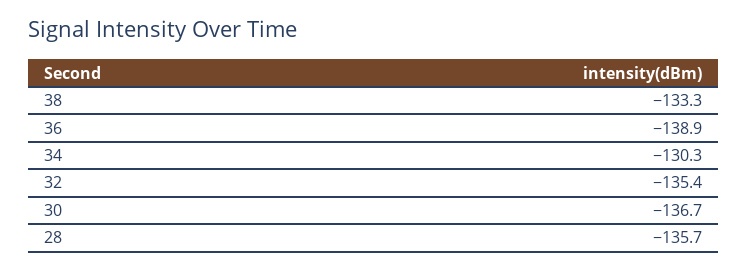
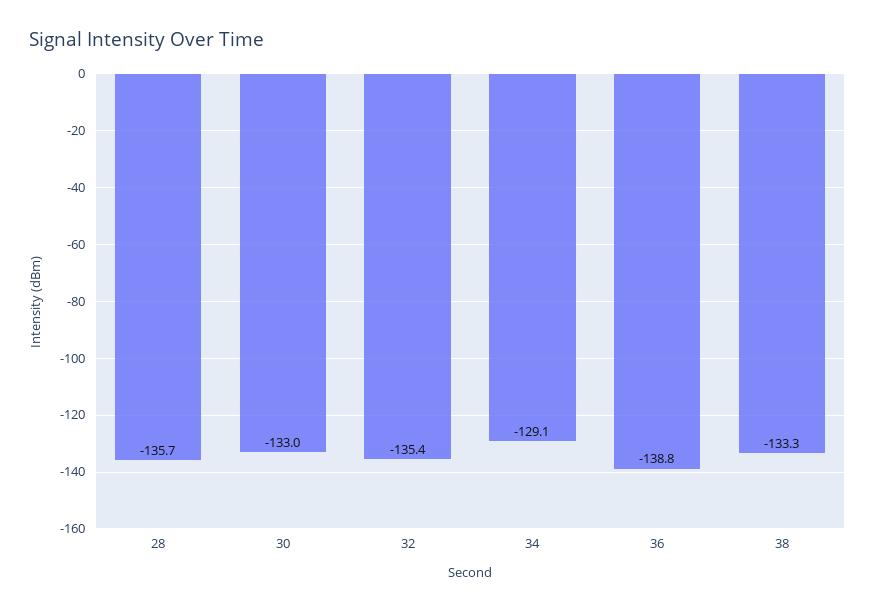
  {
    "38": -133.3,
-   "36": -138.9,
+   "36": -138.8,
-   "34": -130.3,
+   "34": -129.1,
    "32": -135.4,
-   "30": -136.7,
+   "30": -133,
    "28": -135.7
  }

